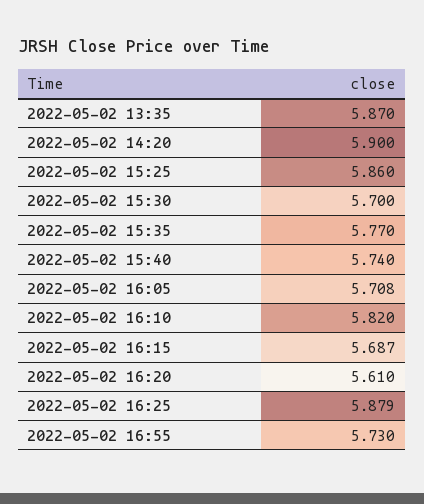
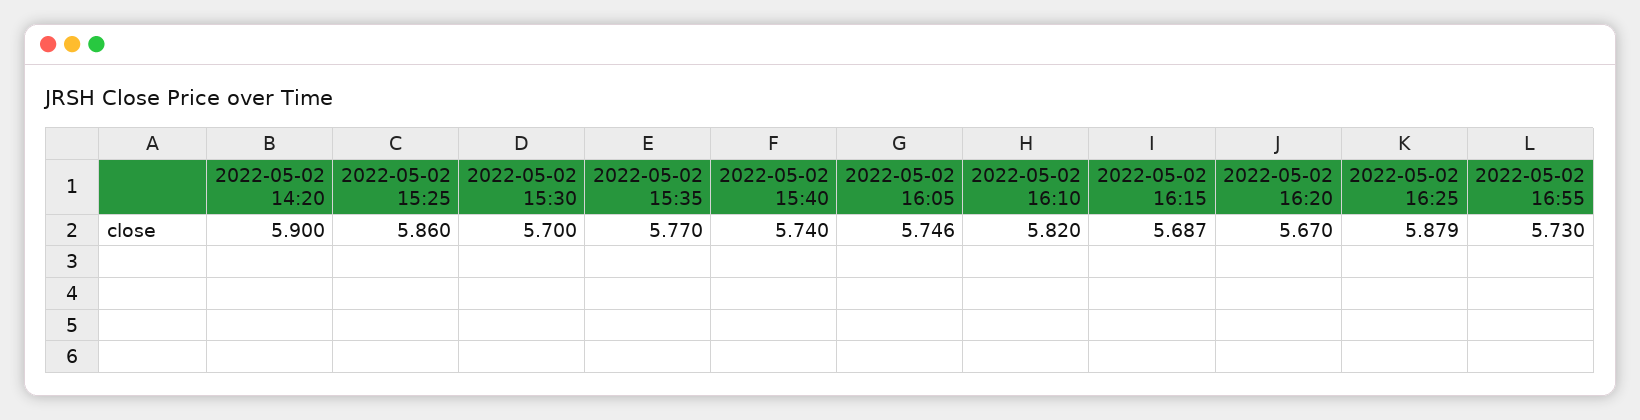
  {
-   "2022-05-02 13:35": 5.87,
    "2022-05-02 14:20": 5.9,
    "2022-05-02 15:25": 5.86,
    "2022-05-02 15:30": 5.7,
    "2022-05-02 15:35": 5.77,
    "2022-05-02 15:40": 5.74,
-   "2022-05-02 16:05": 5.708,
+   "2022-05-02 16:05": 5.746,
    "2022-05-02 16:10": 5.82,
    "2022-05-02 16:15": 5.687,
-   "2022-05-02 16:20": 5.61,
+   "2022-05-02 16:20": 5.67,
    "2022-05-02 16:25": 5.879,
    "2022-05-02 16:55": 5.73
  }

